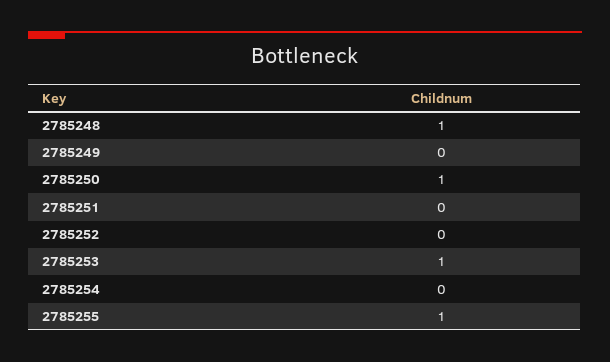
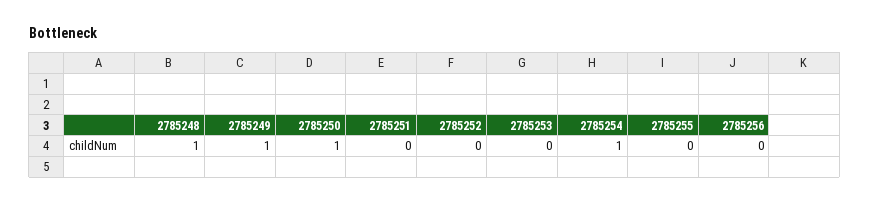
  {
    "2785248": 1,
-   "2785249": 0,
+   "2785249": 1,
    "2785250": 1,
    "2785251": 0,
    "2785252": 0,
-   "2785253": 1,
+   "2785253": 0,
-   "2785254": 0,
+   "2785254": 1,
-   "2785255": 1
+   "2785255": 0,
+   "2785256": 0
  }

